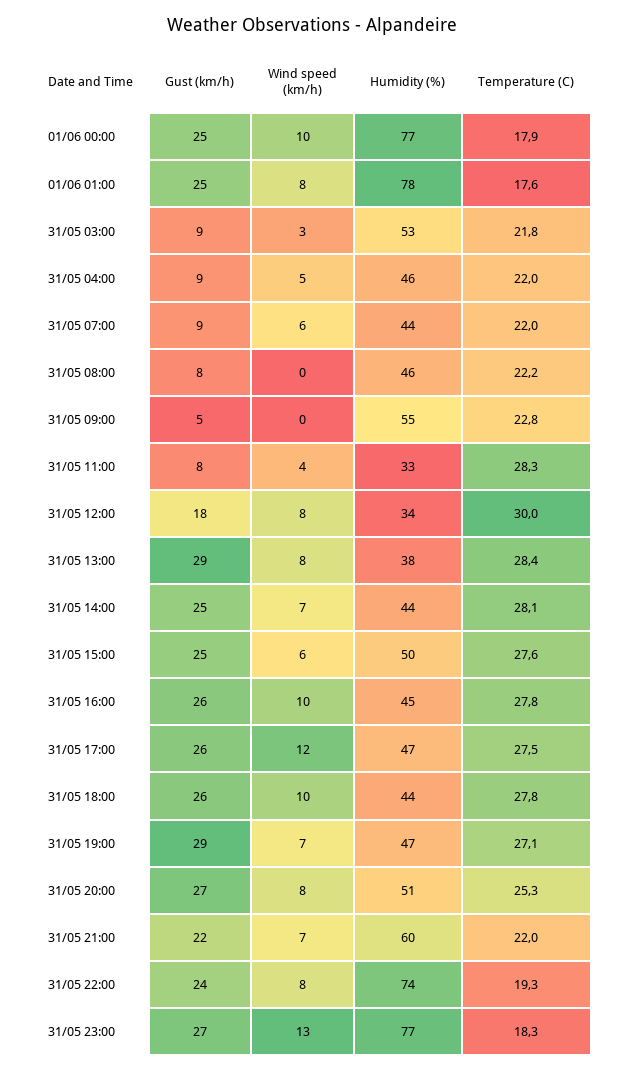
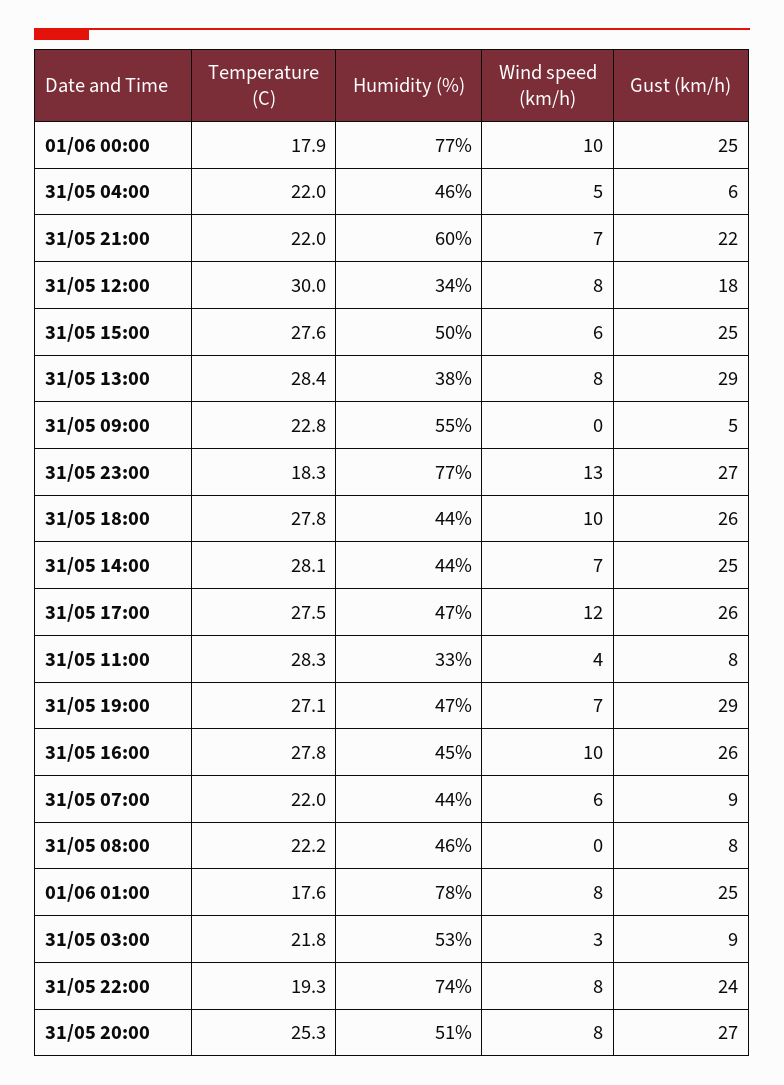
  {
    "Gust (km/h)": {
      "01/06 00:00": 25,
      "01/06 01:00": 25,
      "31/05 03:00": 9,
-     "31/05 04:00": 9,
+     "31/05 04:00": 6,
      "31/05 07:00": 9,
      "31/05 08:00": 8,
      "31/05 09:00": 5,
      "31/05 11:00": 8,
      "31/05 12:00": 18,
      "31/05 13:00": 29,
      "31/05 14:00": 25,
      "31/05 15:00": 25,
      "31/05 16:00": 26,
      "31/05 17:00": 26,
      "31/05 18:00": 26,
      "31/05 19:00": 29,
      "31/05 20:00": 27,
      "31/05 21:00": 22,
      "31/05 22:00": 24,
      "31/05 23:00": 27
    },
    "Wind speed (km/h)": {
      "01/06 00:00": 10,
      "01/06 01:00": 8,
      "31/05 03:00": 3,
      "31/05 04:00": 5,
      "31/05 07:00": 6,
      "31/05 08:00": 0,
      "31/05 09:00": 0,
      "31/05 11:00": 4,
      "31/05 12:00": 8,
      "31/05 13:00": 8,
      "31/05 14:00": 7,
      "31/05 15:00": 6,
      "31/05 16:00": 10,
      "31/05 17:00": 12,
      "31/05 18:00": 10,
      "31/05 19:00": 7,
      "31/05 20:00": 8,
      "31/05 21:00": 7,
      "31/05 22:00": 8,
      "31/05 23:00": 13
    },
    "Humidity (%)": {
      "01/06 00:00": 77,
      "01/06 01:00": 78,
      "31/05 03:00": 53,
      "31/05 04:00": 46,
      "31/05 07:00": 44,
      "31/05 08:00": 46,
      "31/05 09:00": 55,
      "31/05 11:00": 33,
      "31/05 12:00": 34,
      "31/05 13:00": 38,
      "31/05 14:00": 44,
      "31/05 15:00": 50,
      "31/05 16:00": 45,
      "31/05 17:00": 47,
      "31/05 18:00": 44,
      "31/05 19:00": 47,
      "31/05 20:00": 51,
      "31/05 21:00": 60,
      "31/05 22:00": 74,
      "31/05 23:00": 77
    },
    "Temperature (C)": {
      "01/06 00:00": 17.9,
      "01/06 01:00": 17.6,
      "31/05 03:00": 21.8,
      "31/05 04:00": 22,
      "31/05 07:00": 22,
      "31/05 08:00": 22.2,
      "31/05 09:00": 22.8,
      "31/05 11:00": 28.3,
      "31/05 12:00": 30,
      "31/05 13:00": 28.4,
      "31/05 14:00": 28.1,
      "31/05 15:00": 27.6,
      "31/05 16:00": 27.8,
      "31/05 17:00": 27.5,
      "31/05 18:00": 27.8,
      "31/05 19:00": 27.1,
      "31/05 20:00": 25.3,
      "31/05 21:00": 22,
      "31/05 22:00": 19.3,
      "31/05 23:00": 18.3
    }
  }

